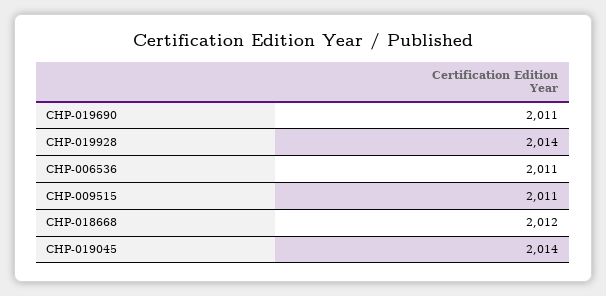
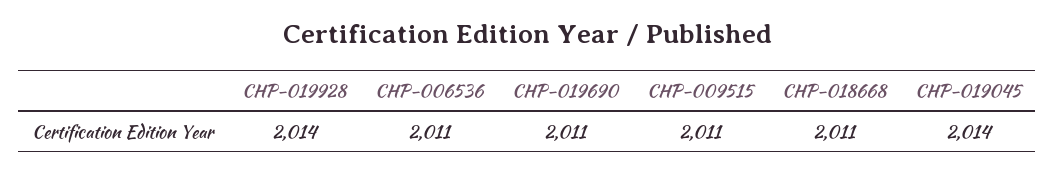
  {
    "CHP-019690": 2011,
    "CHP-019928": 2014,
    "CHP-006536": 2011,
    "CHP-009515": 2011,
-   "CHP-018668": 2012,
+   "CHP-018668": 2011,
    "CHP-019045": 2014
  }

